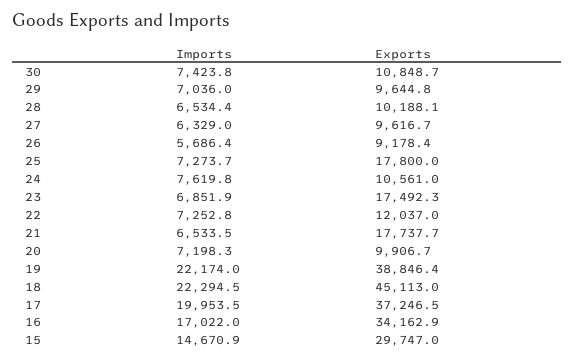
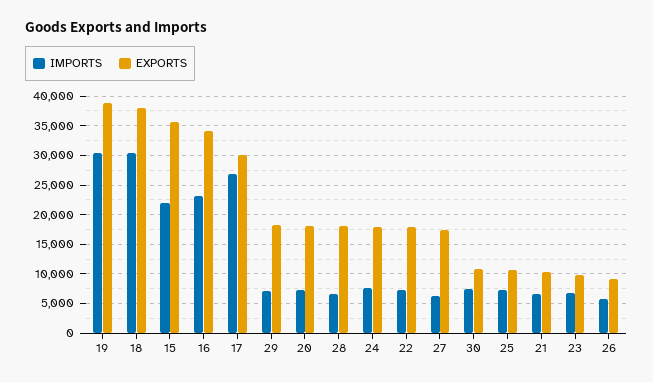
  {
    "Imports": {
      "30": 7423.8,
      "29": 7036,
      "28": 6534.4,
      "27": 6329,
      "26": 5686.4,
      "25": 7273.7,
      "24": 7619.8,
      "23": 6851.9,
      "22": 7252.8,
      "21": 6533.5,
      "20": 7198.3,
-     "19": 22174,
+     "19": 30000,
-     "18": 22294.5,
+     "18": 30000,
-     "17": 19953.5,
+     "17": 27500,
-     "16": 17022,
+     "16": 22500,
-     "15": 14670.9
+     "15": 22500
    },
    "Exports": {
      "30": 10848.7,
-     "29": 9644.8,
+     "29": 17500,
-     "28": 10188.1,
+     "28": 17500,
-     "27": 9616.7,
+     "27": 17500,
      "26": 9178.4,
-     "25": 17800,
+     "25": 10000,
-     "24": 10561,
+     "24": 17500,
-     "23": 17492.3,
+     "23": 10000,
-     "22": 12037,
+     "22": 17500,
-     "21": 17737.7,
+     "21": 10000,
-     "20": 9906.7,
+     "20": 17500,
      "19": 38846.4,
-     "18": 45113,
+     "18": 37500,
-     "17": 37246.5,
+     "17": 30000,
      "16": 34162.9,
-     "15": 29747
+     "15": 35000
    }
  }

